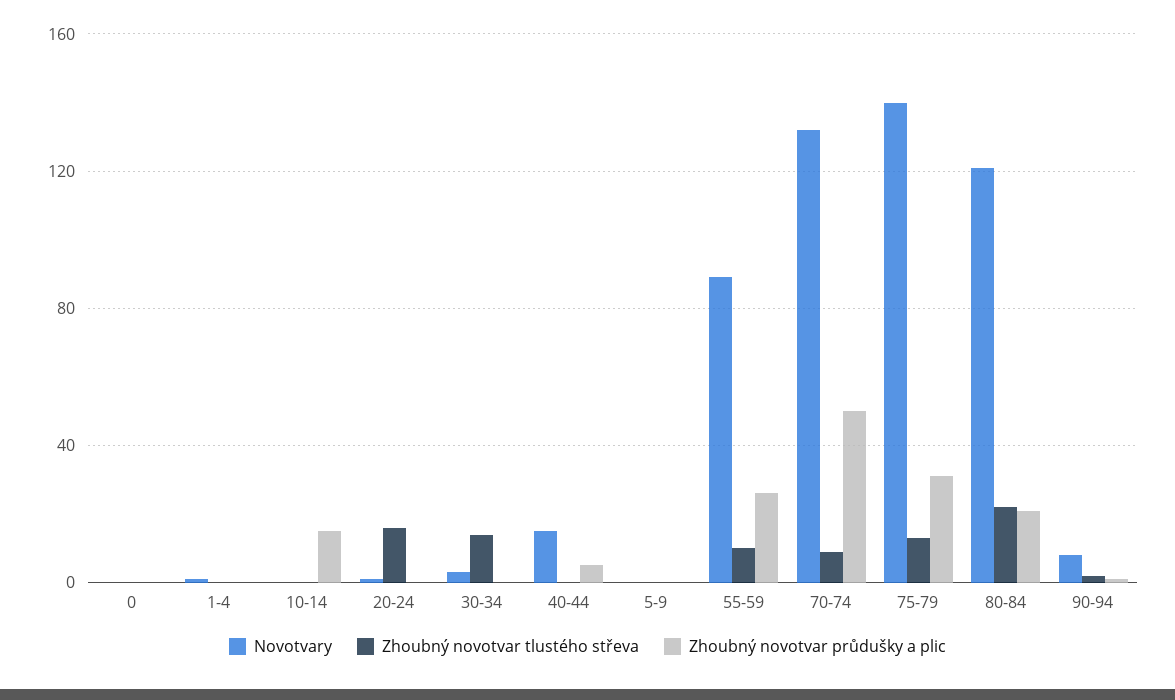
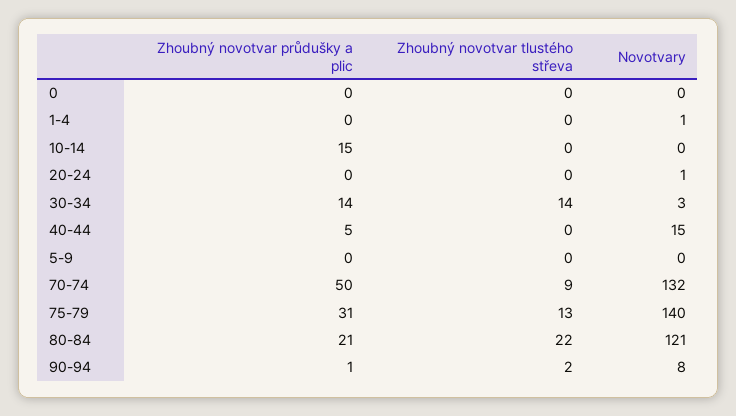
  {
    "Novotvary": {
      "0": 0,
      "1-4": 1,
      "10-14": 0,
      "20-24": 1,
      "30-34": 3,
      "40-44": 15,
      "5-9": 0,
-     "55-59": 90,
      "70-74": 132,
      "75-79": 140,
      "80-84": 121,
      "90-94": 8
    },
    "Zhoubný novotvar tlustého střeva": {
      "0": 0,
      "1-4": 0,
      "10-14": 0,
-     "20-24": 15,
+     "20-24": 0,
      "30-34": 14,
      "40-44": 0,
      "5-9": 0,
-     "55-59": 10,
      "70-74": 9,
      "75-79": 13,
      "80-84": 22,
      "90-94": 2
    },
    "Zhoubný novotvar průdušky a plic": {
      "0": 0,
      "1-4": 0,
      "10-14": 15,
      "20-24": 0,
-     "30-34": 0,
+     "30-34": 14,
      "40-44": 5,
      "5-9": 0,
-     "55-59": 25,
      "70-74": 50,
      "75-79": 31,
      "80-84": 21,
      "90-94": 1
    }
  }

